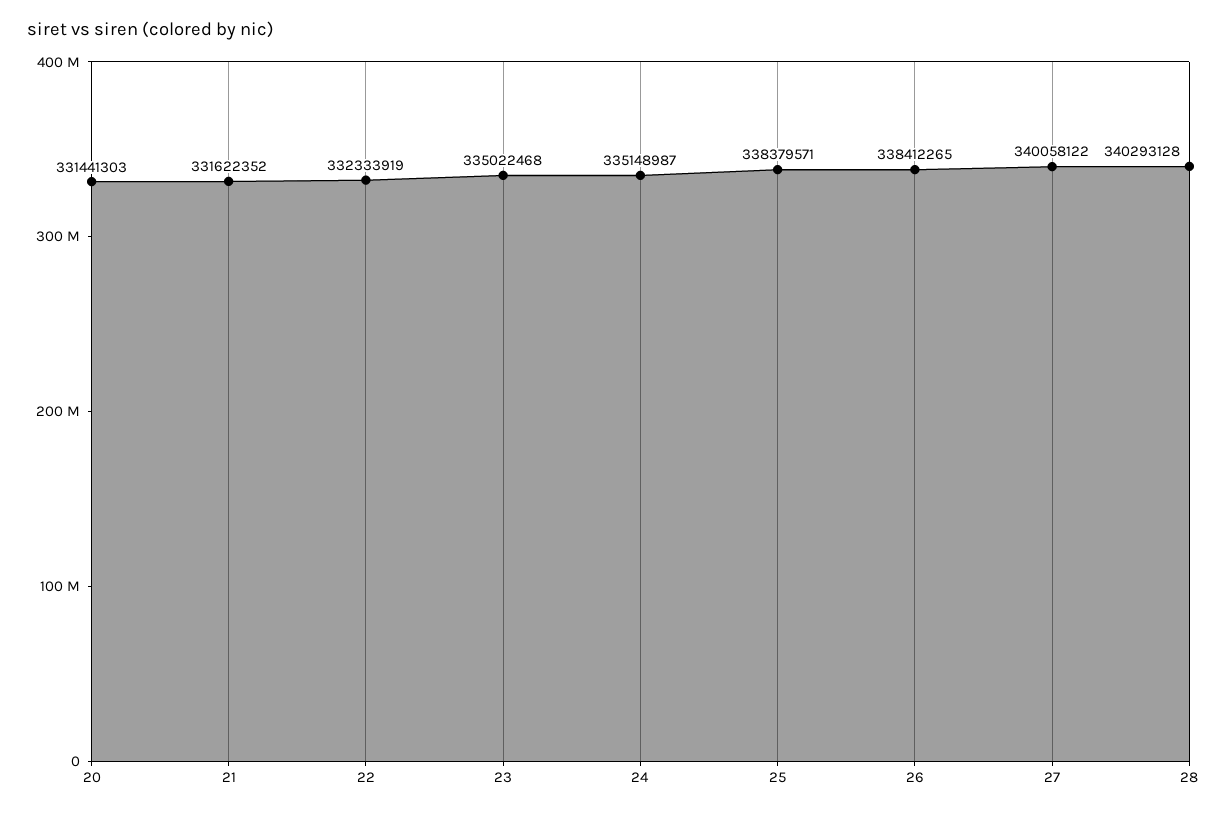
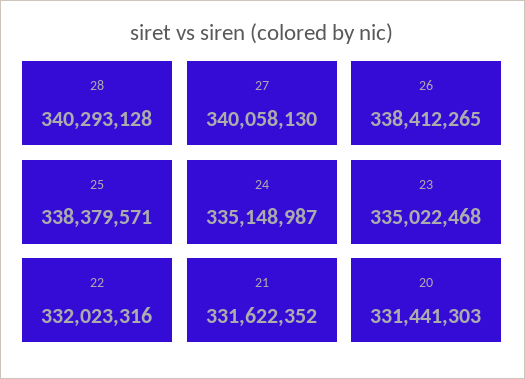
  {
    "20": 331441303,
    "21": 331622352,
-   "22": 332333919,
+   "22": 332023316,
    "23": 335022468,
    "24": 335148987,
    "25": 338379571,
    "26": 338412265,
-   "27": 340058122,
+   "27": 340058130,
    "28": 340293128
  }

